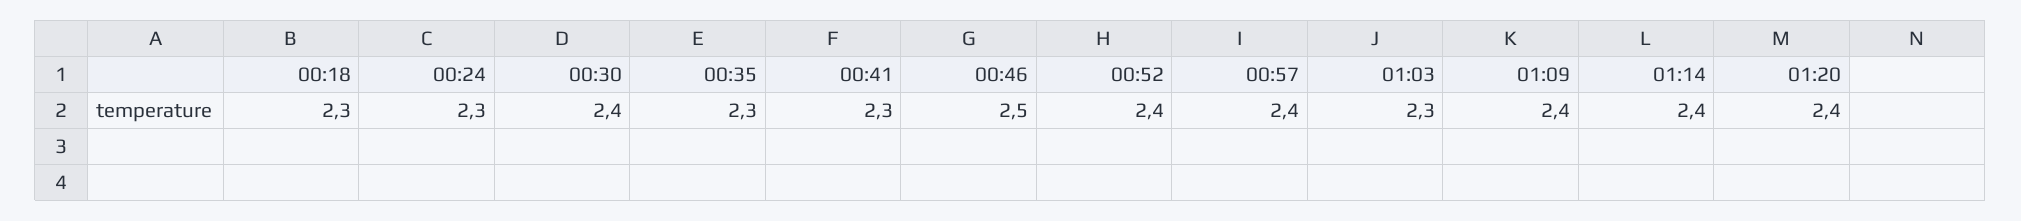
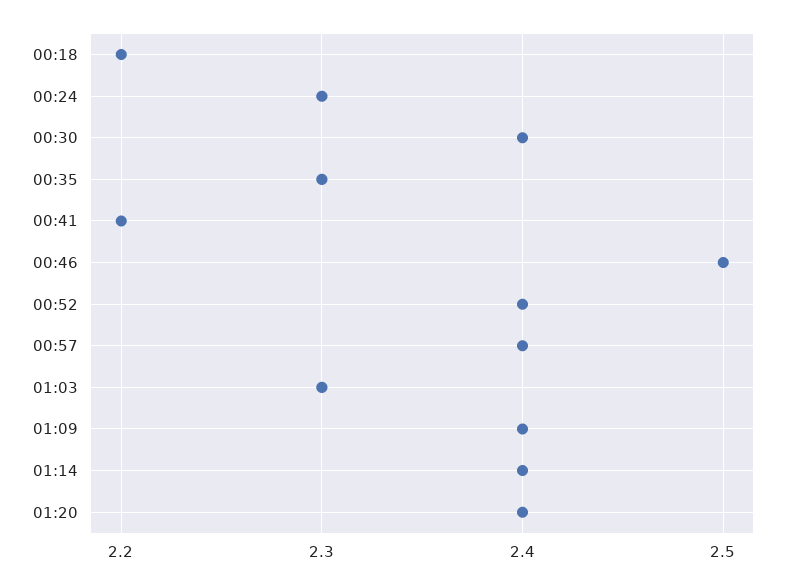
  {
-   "00:18": 2.3,
+   "00:18": 2.2,
    "00:24": 2.3,
    "00:30": 2.4,
    "00:35": 2.3,
-   "00:41": 2.3,
+   "00:41": 2.2,
    "00:46": 2.5,
    "00:52": 2.4,
    "00:57": 2.4,
    "01:03": 2.3,
    "01:09": 2.4,
    "01:14": 2.4,
    "01:20": 2.4
  }

